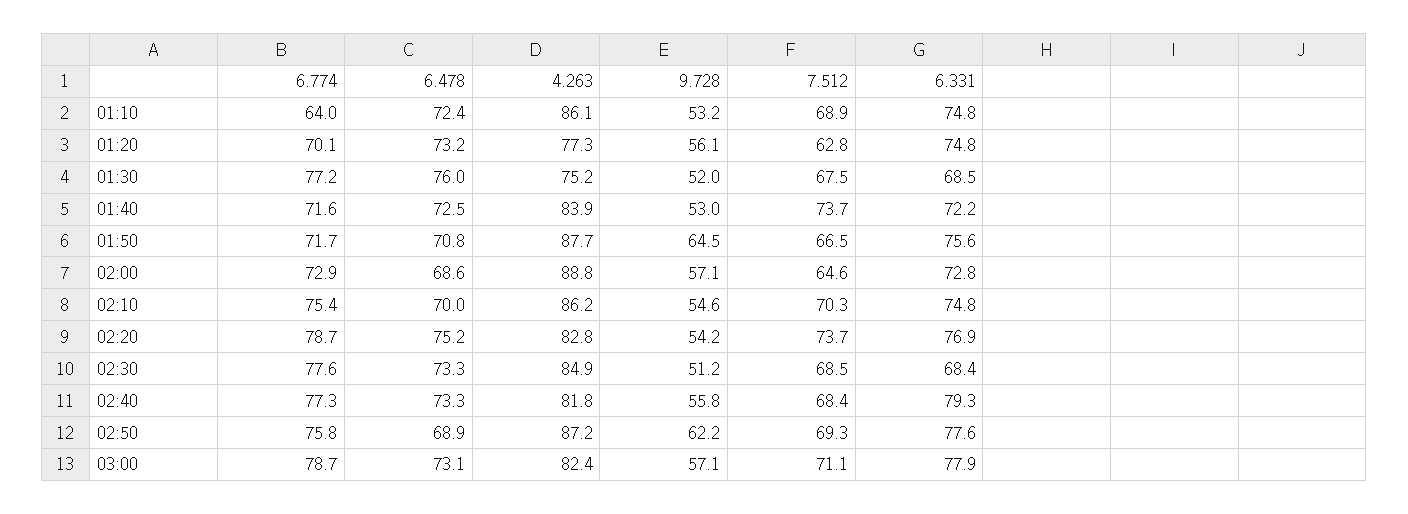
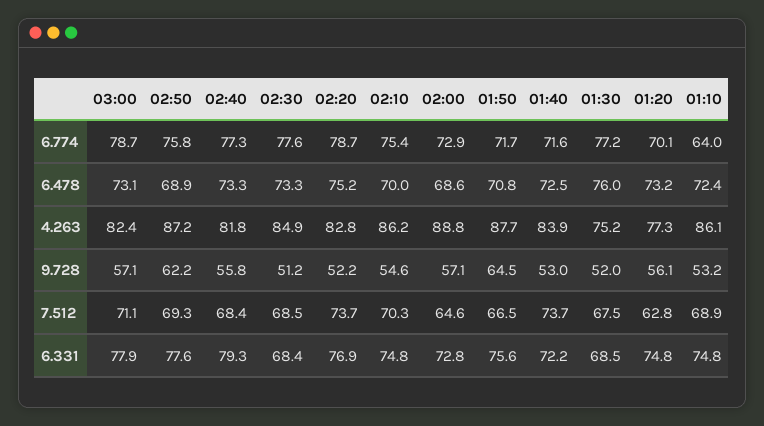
  {
    "6.774": {
      "01:10": 64,
      "01:20": 70.1,
      "01:30": 77.2,
      "01:40": 71.6,
      "01:50": 71.7,
      "02:00": 72.9,
      "02:10": 75.4,
      "02:20": 78.7,
      "02:30": 77.6,
      "02:40": 77.3,
      "02:50": 75.8,
      "03:00": 78.7
    },
    "6.478": {
      "01:10": 72.4,
      "01:20": 73.2,
      "01:30": 76,
      "01:40": 72.5,
      "01:50": 70.8,
      "02:00": 68.6,
      "02:10": 70,
      "02:20": 75.2,
      "02:30": 73.3,
      "02:40": 73.3,
      "02:50": 68.9,
      "03:00": 73.1
    },
    "4.263": {
      "01:10": 86.1,
      "01:20": 77.3,
      "01:30": 75.2,
      "01:40": 83.9,
      "01:50": 87.7,
      "02:00": 88.8,
      "02:10": 86.2,
      "02:20": 82.8,
      "02:30": 84.9,
      "02:40": 81.8,
      "02:50": 87.2,
      "03:00": 82.4
    },
    "9.728": {
      "01:10": 53.2,
      "01:20": 56.1,
      "01:30": 52,
      "01:40": 53,
      "01:50": 64.5,
      "02:00": 57.1,
      "02:10": 54.6,
-     "02:20": 54.2,
+     "02:20": 52.2,
      "02:30": 51.2,
      "02:40": 55.8,
      "02:50": 62.2,
      "03:00": 57.1
    },
    "7.512": {
      "01:10": 68.9,
      "01:20": 62.8,
      "01:30": 67.5,
      "01:40": 73.7,
      "01:50": 66.5,
      "02:00": 64.6,
      "02:10": 70.3,
      "02:20": 73.7,
      "02:30": 68.5,
      "02:40": 68.4,
      "02:50": 69.3,
      "03:00": 71.1
    },
    "6.331": {
      "01:10": 74.8,
      "01:20": 74.8,
      "01:30": 68.5,
      "01:40": 72.2,
      "01:50": 75.6,
      "02:00": 72.8,
      "02:10": 74.8,
      "02:20": 76.9,
      "02:30": 68.4,
      "02:40": 79.3,
      "02:50": 77.6,
      "03:00": 77.9
    }
  }

